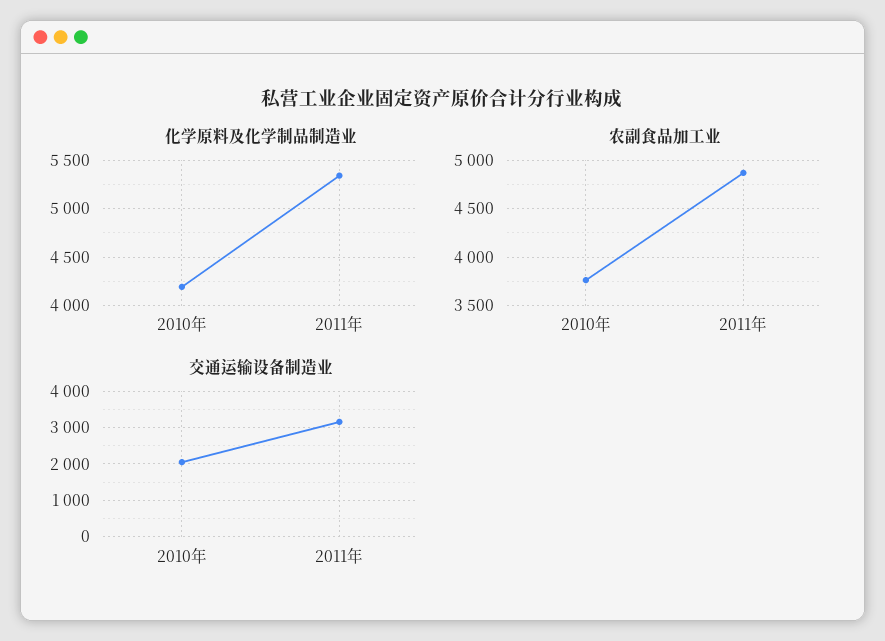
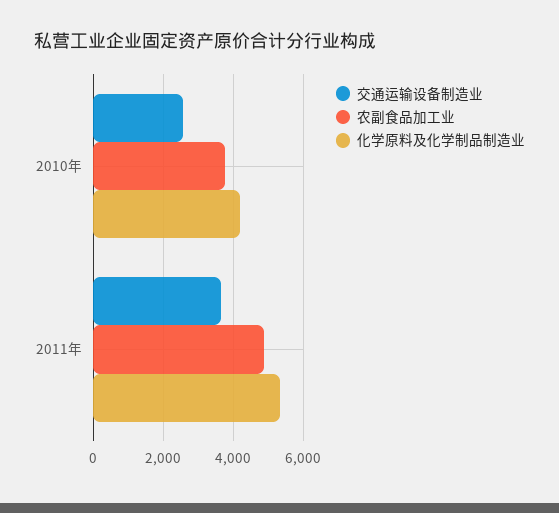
  {
    "化学原料及化学制品制造业": {
      "2010年": 4200,
      "2011年": 5300
    },
    "农副食品加工业": {
      "2010年": 3800,
      "2011年": 4900
    },
    "交通运输设备制造业": {
-     "2010年": 2000,
+     "2010年": 2600,
-     "2011年": 3200
+     "2011年": 3600
    }
  }

